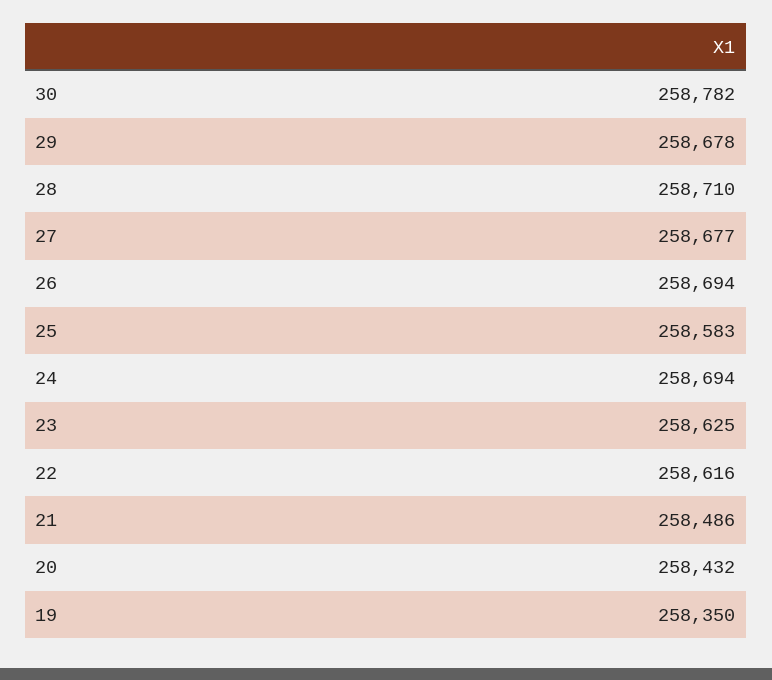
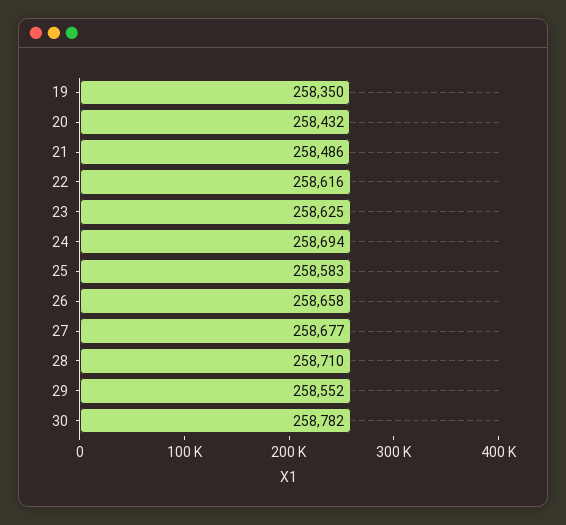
  {
    "30": 258782,
-   "29": 258678,
+   "29": 258552,
    "28": 258710,
    "27": 258677,
-   "26": 258694,
+   "26": 258658,
    "25": 258583,
    "24": 258694,
    "23": 258625,
    "22": 258616,
    "21": 258486,
    "20": 258432,
    "19": 258350
  }

